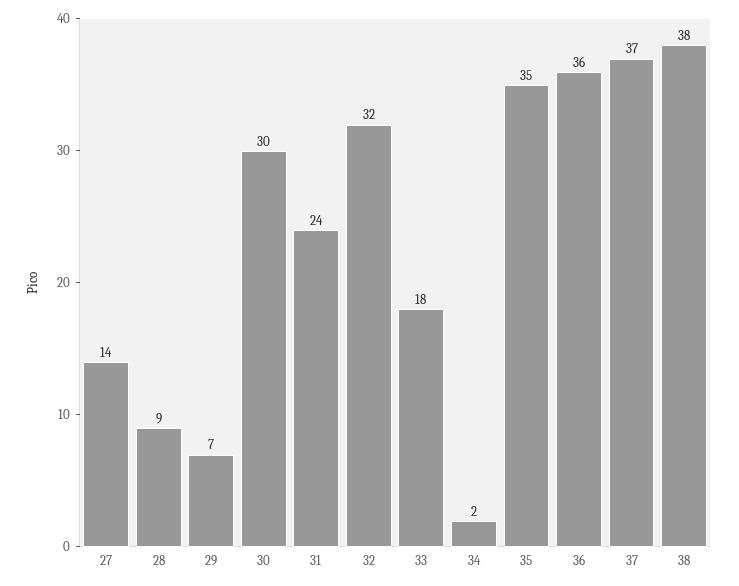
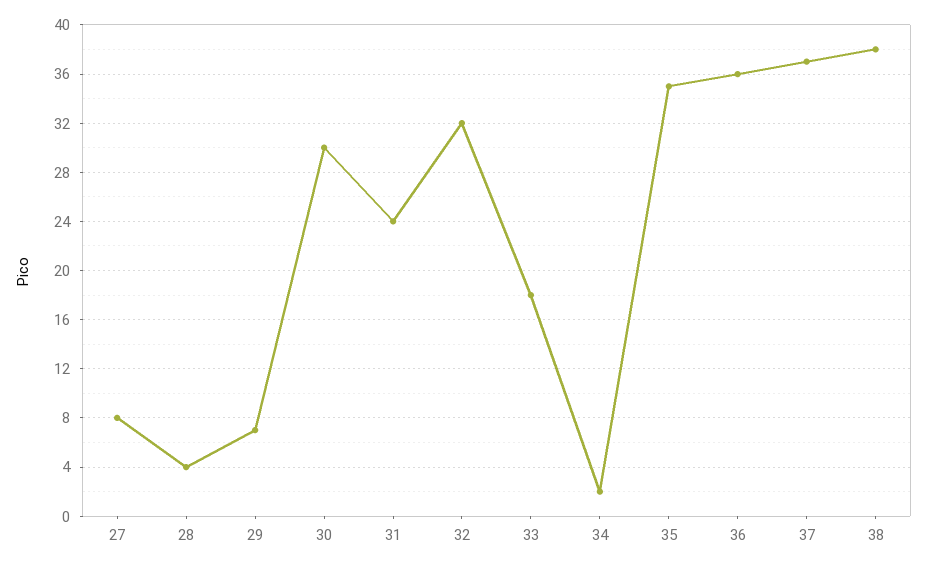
  {
-   "27": 14,
+   "27": 8,
-   "28": 9,
+   "28": 4,
    "29": 7,
    "30": 30,
    "31": 24,
    "32": 32,
    "33": 18,
    "34": 2,
    "35": 35,
    "36": 36,
    "37": 37,
    "38": 38
  }

